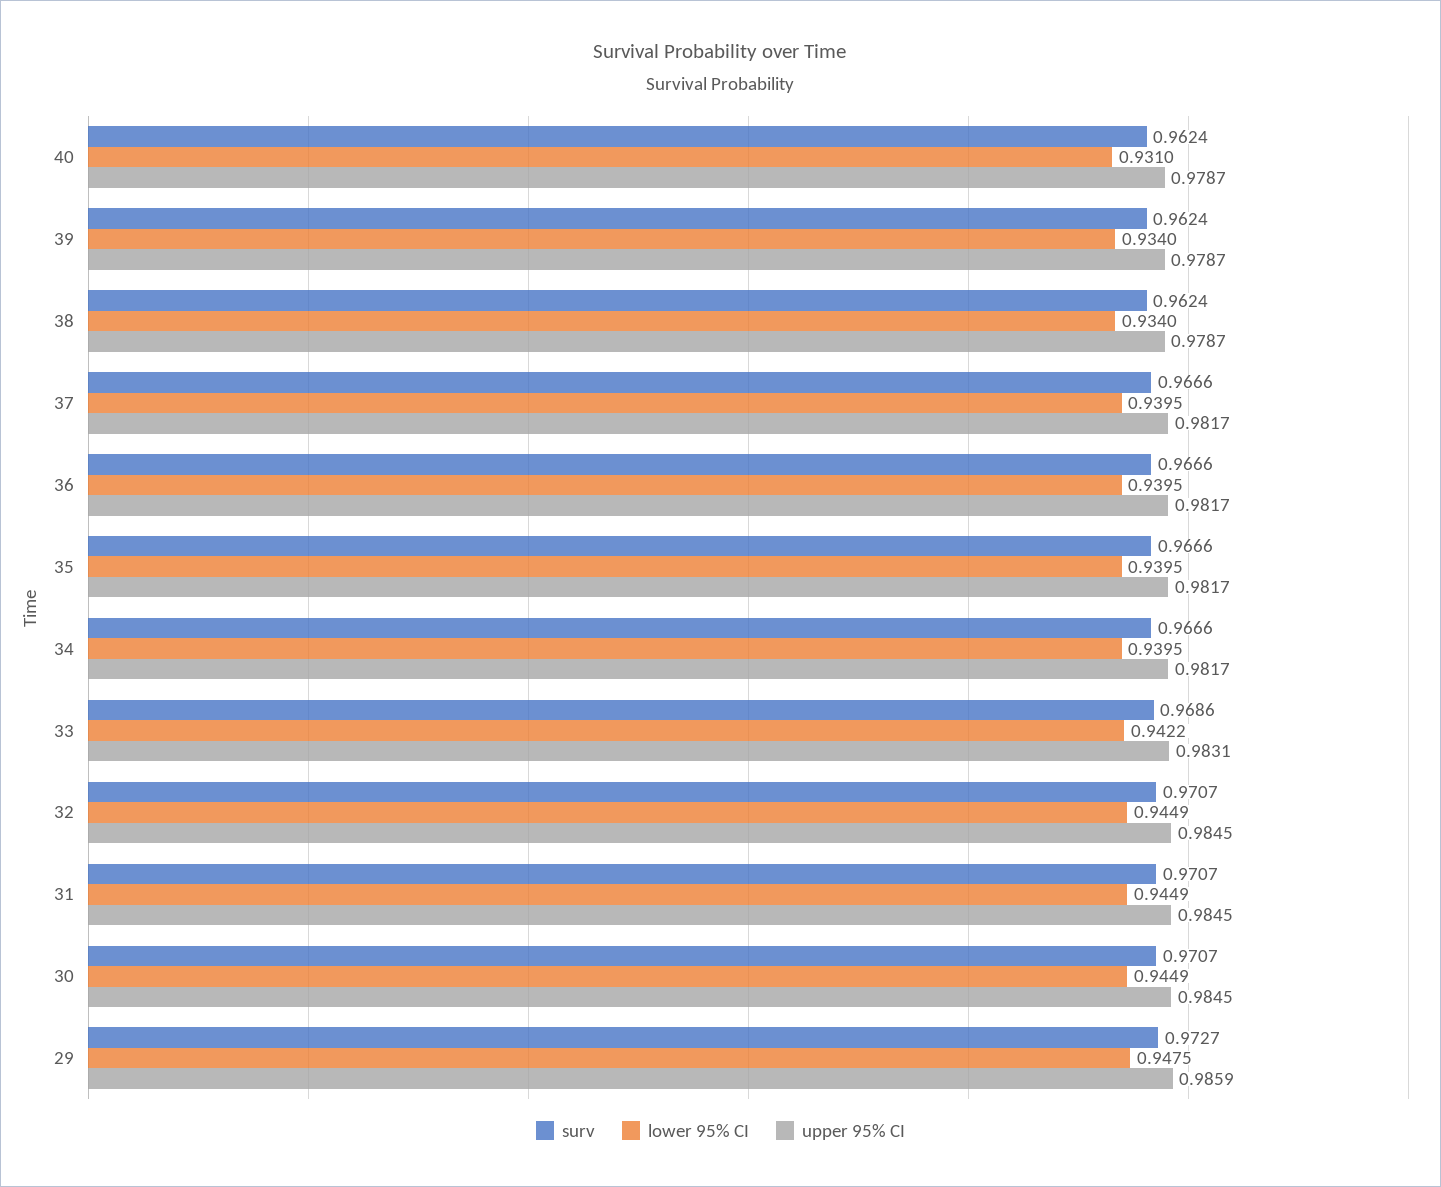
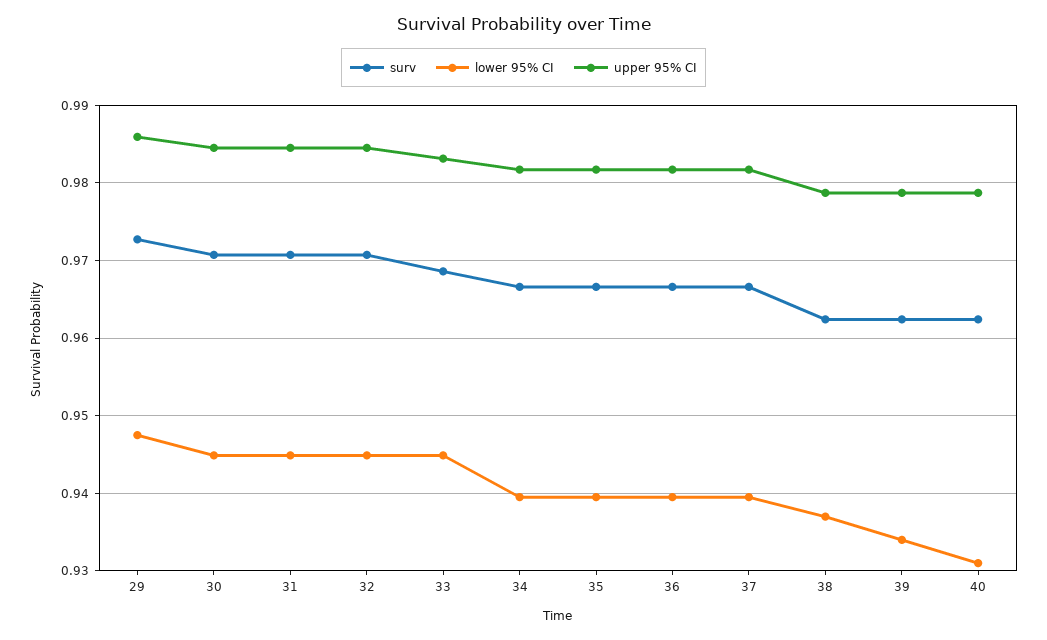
  {
    "surv": {
      "40": 0.9624,
      "39": 0.9624,
      "38": 0.9624,
      "37": 0.9666,
      "36": 0.9666,
      "35": 0.9666,
      "34": 0.9666,
      "33": 0.9686,
      "32": 0.9707,
      "31": 0.9707,
      "30": 0.9707,
      "29": 0.9727
    },
    "lower 95% CI": {
      "40": 0.931,
      "39": 0.934,
-     "38": 0.934,
+     "38": 0.937,
      "37": 0.9395,
      "36": 0.9395,
      "35": 0.9395,
      "34": 0.9395,
-     "33": 0.9422,
+     "33": 0.945,
      "32": 0.9449,
      "31": 0.9449,
      "30": 0.9449,
      "29": 0.9475
    },
    "upper 95% CI": {
      "40": 0.9787,
      "39": 0.9787,
      "38": 0.9787,
      "37": 0.9817,
      "36": 0.9817,
      "35": 0.9817,
      "34": 0.9817,
      "33": 0.9831,
      "32": 0.9845,
      "31": 0.9845,
      "30": 0.9845,
      "29": 0.9859
    }
  }

